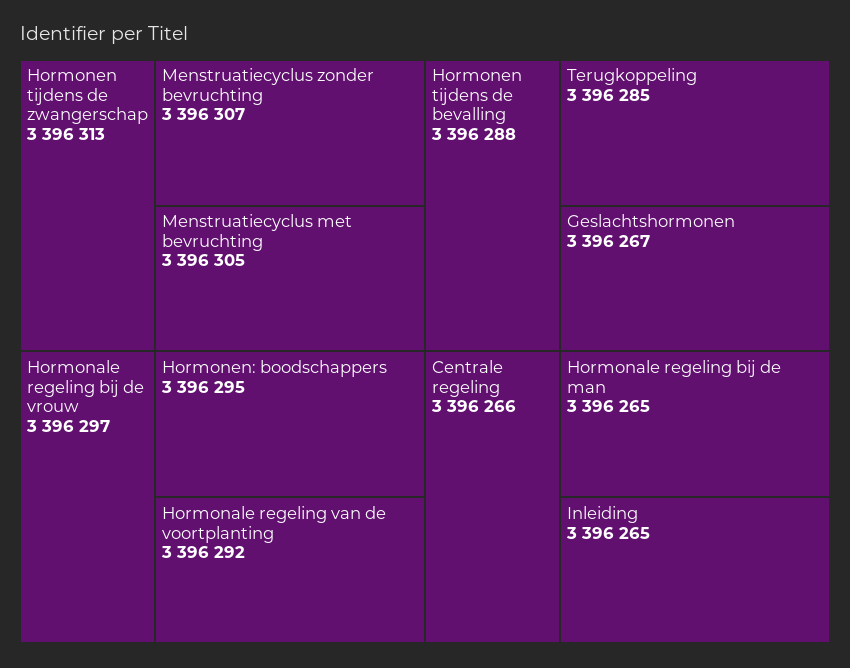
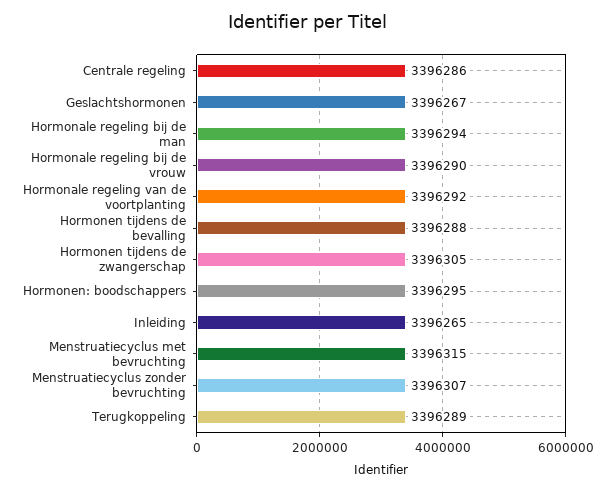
  {
-   "Hormonen tijdens de zwangerschap": 3396313,
+   "Hormonen tijdens de zwangerschap": 3396305,
    "Menstruatiecyclus zonder bevruchting": 3396307,
-   "Menstruatiecyclus met bevruchting": 3396305,
+   "Menstruatiecyclus met bevruchting": 3396315,
-   "Hormonale regeling bij de vrouw": 3396297,
+   "Hormonale regeling bij de vrouw": 3396290,
    "Hormonen: boodschappers": 3396295,
    "Hormonale regeling van de voortplanting": 3396292,
    "Hormonen tijdens de bevalling": 3396288,
-   "Terugkoppeling": 3396285,
+   "Terugkoppeling": 3396289,
    "Geslachtshormonen": 3396267,
-   "Centrale regeling": 3396266,
+   "Centrale regeling": 3396286,
-   "Hormonale regeling bij de man": 3396265,
+   "Hormonale regeling bij de man": 3396294,
    "Inleiding": 3396265
  }

